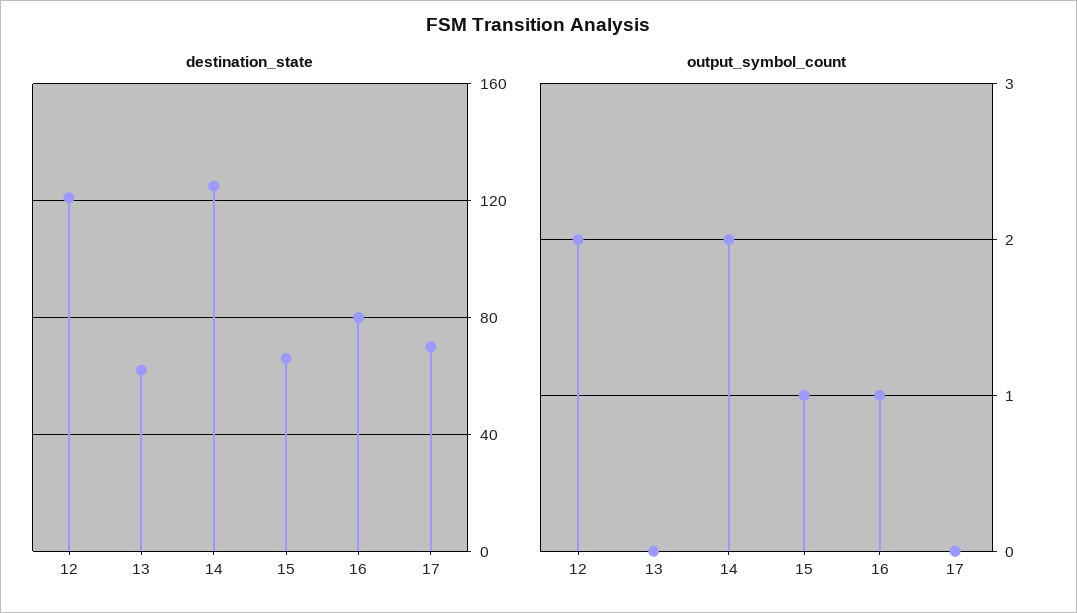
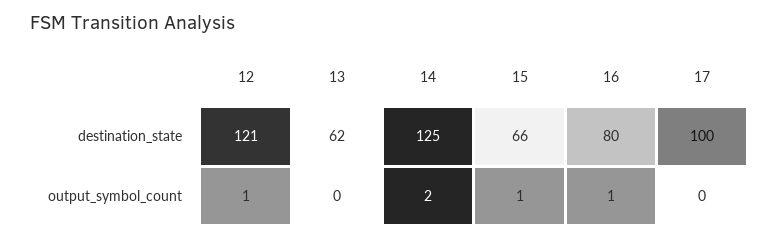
  {
    "destination_state": {
      "12": 121,
      "13": 62,
      "14": 125,
      "15": 66,
      "16": 80,
-     "17": 70
+     "17": 100
    },
    "output_symbol_count": {
-     "12": 2,
+     "12": 1,
      "13": 0,
      "14": 2,
      "15": 1,
      "16": 1,
      "17": 0
    }
  }

